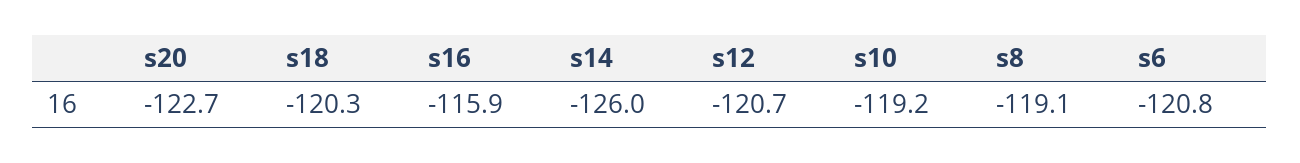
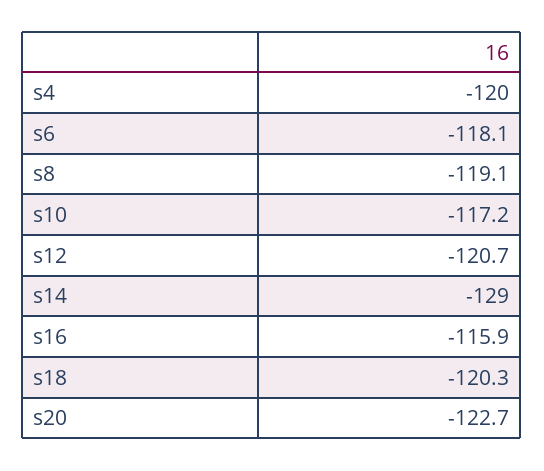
  {
    "s20": -122.7,
    "s18": -120.3,
    "s16": -115.9,
-   "s14": -126,
+   "s14": -129,
    "s12": -120.7,
-   "s10": -119.2,
+   "s10": -117.2,
    "s8": -119.1,
-   "s6": -120.8
+   "s6": -118.1,
+   "s4": -120
  }

